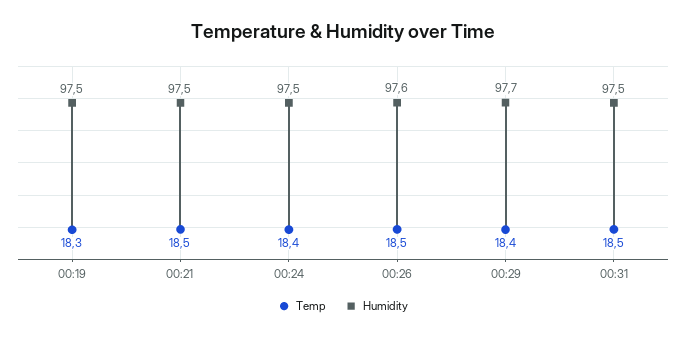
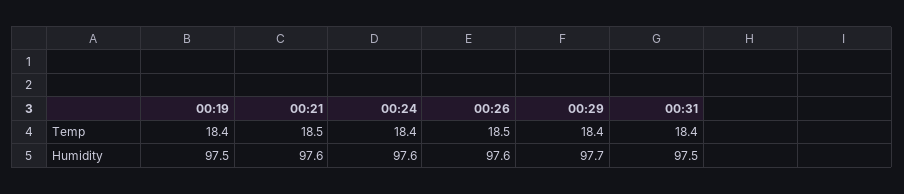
  {
    "Temp": {
-     "00:19": 18.3,
+     "00:19": 18.4,
      "00:21": 18.5,
      "00:24": 18.4,
      "00:26": 18.5,
      "00:29": 18.4,
-     "00:31": 18.5
+     "00:31": 18.4
    },
    "Humidity": {
      "00:19": 97.5,
-     "00:21": 97.5,
+     "00:21": 97.6,
-     "00:24": 97.5,
+     "00:24": 97.6,
      "00:26": 97.6,
      "00:29": 97.7,
      "00:31": 97.5
    }
  }

